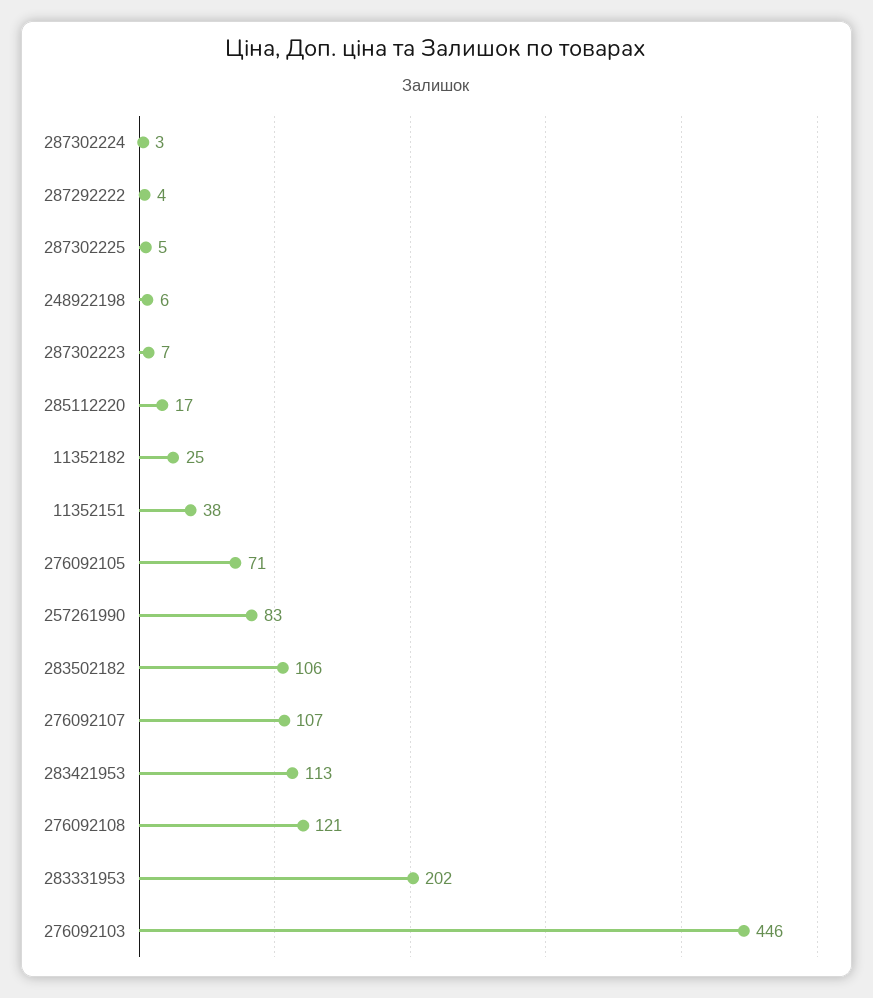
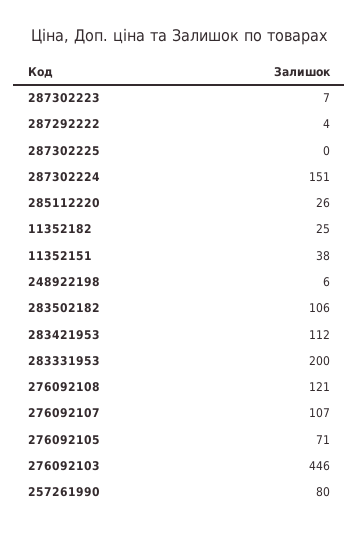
  {
-   "287302224": 3,
+   "287302224": 151,
    "287292222": 4,
-   "287302225": 5,
+   "287302225": 0,
    "248922198": 6,
    "287302223": 7,
-   "285112220": 17,
+   "285112220": 26,
    "11352182": 25,
    "11352151": 38,
    "276092105": 71,
-   "257261990": 83,
+   "257261990": 80,
    "283502182": 106,
    "276092107": 107,
-   "283421953": 113,
+   "283421953": 112,
    "276092108": 121,
-   "283331953": 202,
+   "283331953": 200,
    "276092103": 446
  }

